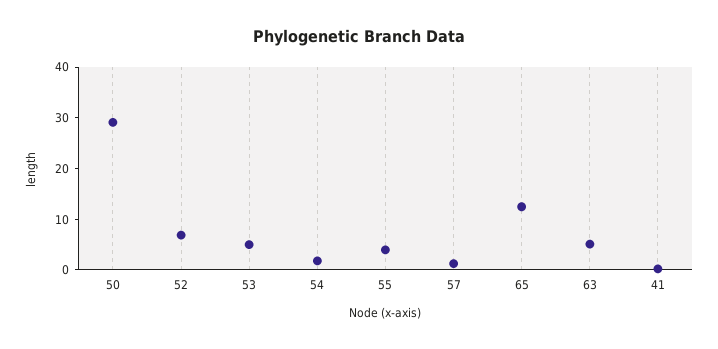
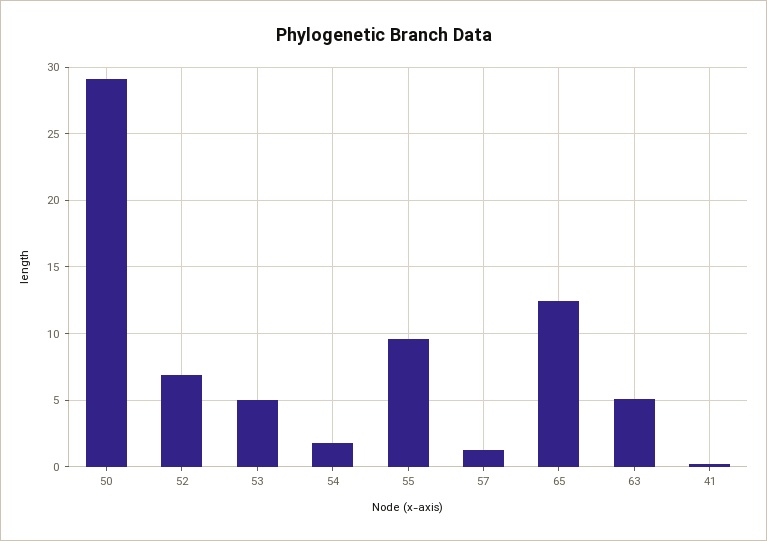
  {
    "50": 29,
    "52": 7,
    "53": 5,
    "54": 2,
-   "55": 4,
+   "55": 9.5,
    "57": 1,
    "65": 12.5,
    "63": 5,
    "41": 0
  }

